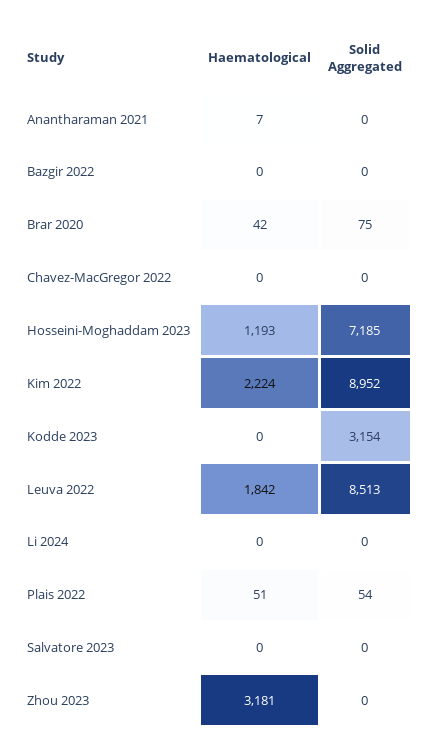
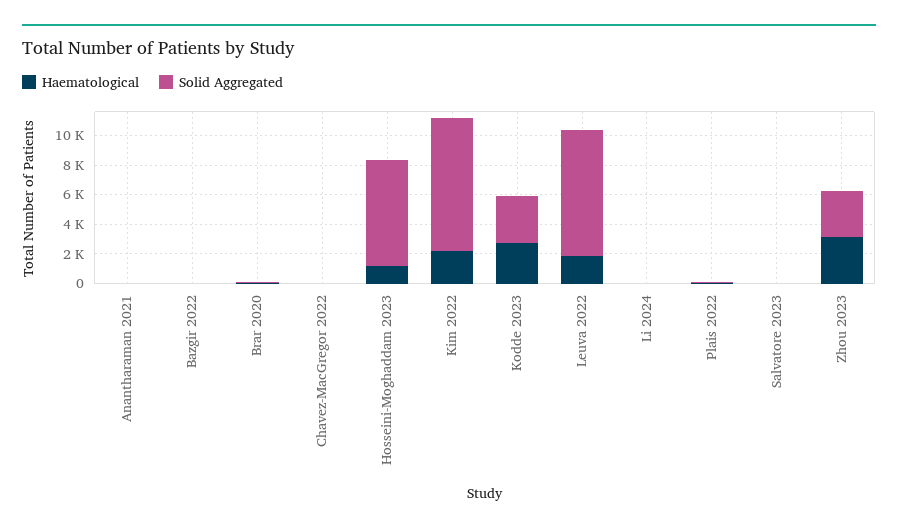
  {
    "Haematological": {
      "Anantharaman 2021": 7,
      "Bazgir 2022": 0,
      "Brar 2020": 42,
      "Chavez-MacGregor 2022": 0,
      "Hosseini-Moghaddam 2023": 1193,
      "Kim 2022": 2224,
-     "Kodde 2023": 0,
+     "Kodde 2023": 3000,
      "Leuva 2022": 1842,
      "Li 2024": 0,
      "Plais 2022": 51,
      "Salvatore 2023": 0,
      "Zhou 2023": 3181
    },
    "Solid Aggregated": {
      "Anantharaman 2021": 0,
      "Bazgir 2022": 0,
      "Brar 2020": 75,
      "Chavez-MacGregor 2022": 0,
      "Hosseini-Moghaddam 2023": 7185,
      "Kim 2022": 8952,
      "Kodde 2023": 3154,
      "Leuva 2022": 8513,
      "Li 2024": 0,
      "Plais 2022": 54,
      "Salvatore 2023": 0,
-     "Zhou 2023": 0
+     "Zhou 2023": 3000
    }
  }

